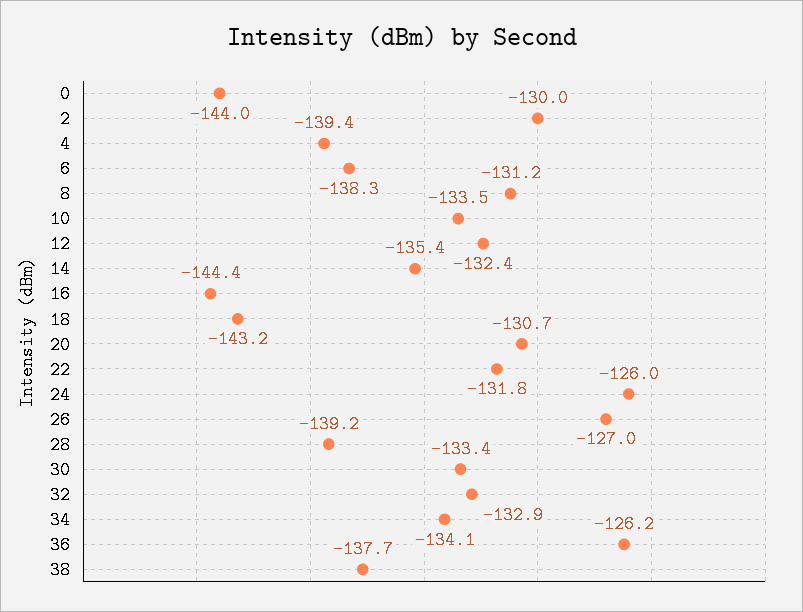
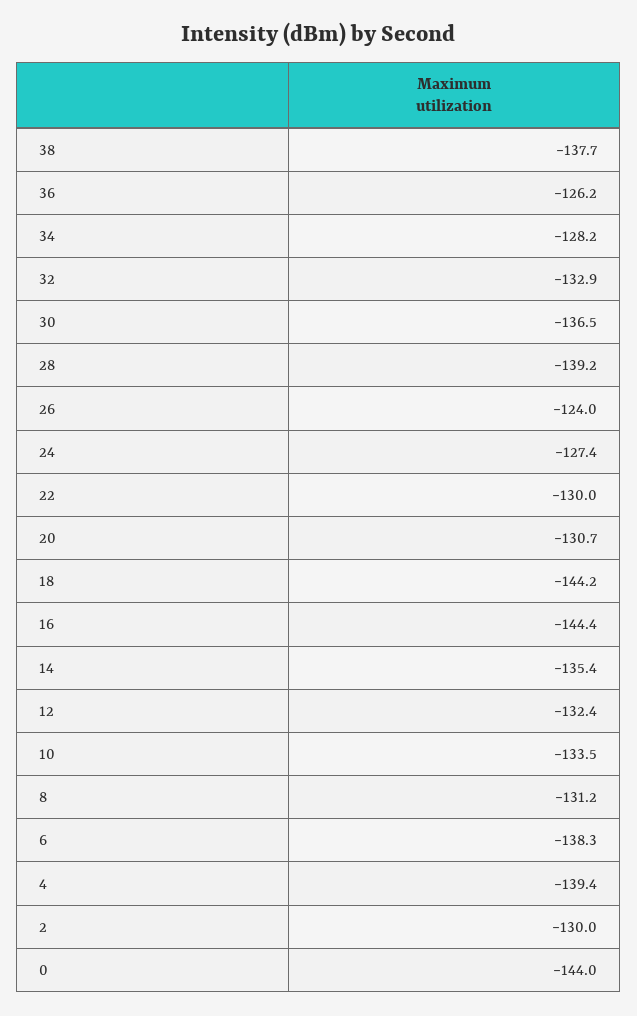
  {
    "0": -144,
    "2": -130,
    "4": -139.4,
    "6": -138.3,
    "8": -131.2,
    "10": -133.5,
    "12": -132.4,
    "14": -135.4,
    "16": -144.4,
-   "18": -143.2,
+   "18": -144.2,
    "20": -130.7,
-   "22": -131.8,
+   "22": -130,
-   "24": -126,
+   "24": -127.4,
-   "26": -127,
+   "26": -124,
    "28": -139.2,
-   "30": -133.4,
+   "30": -136.5,
    "32": -132.9,
-   "34": -134.1,
+   "34": -128.2,
    "36": -126.2,
    "38": -137.7
  }

